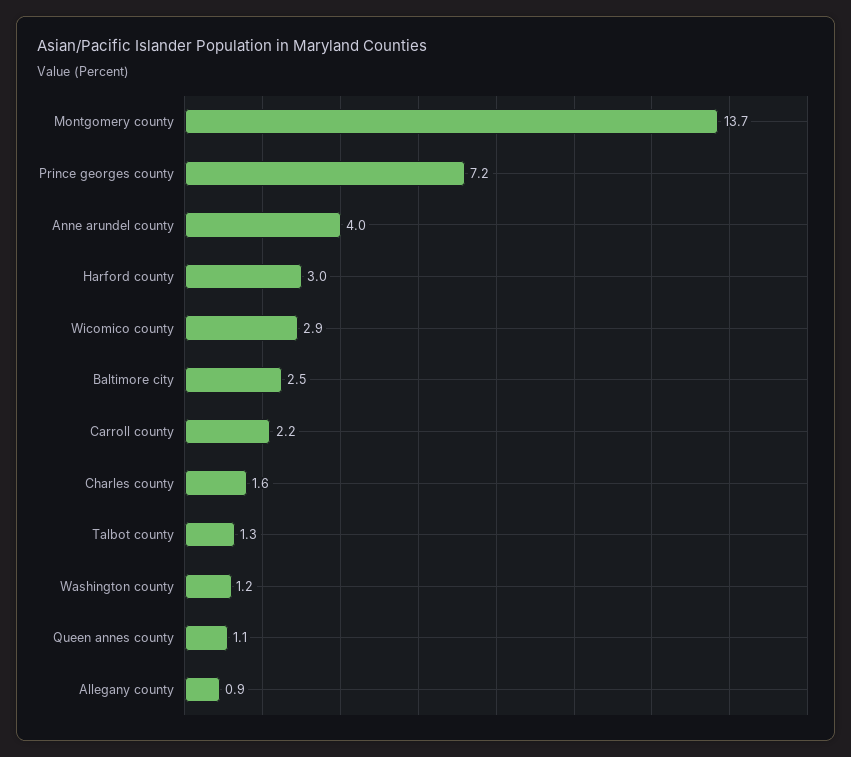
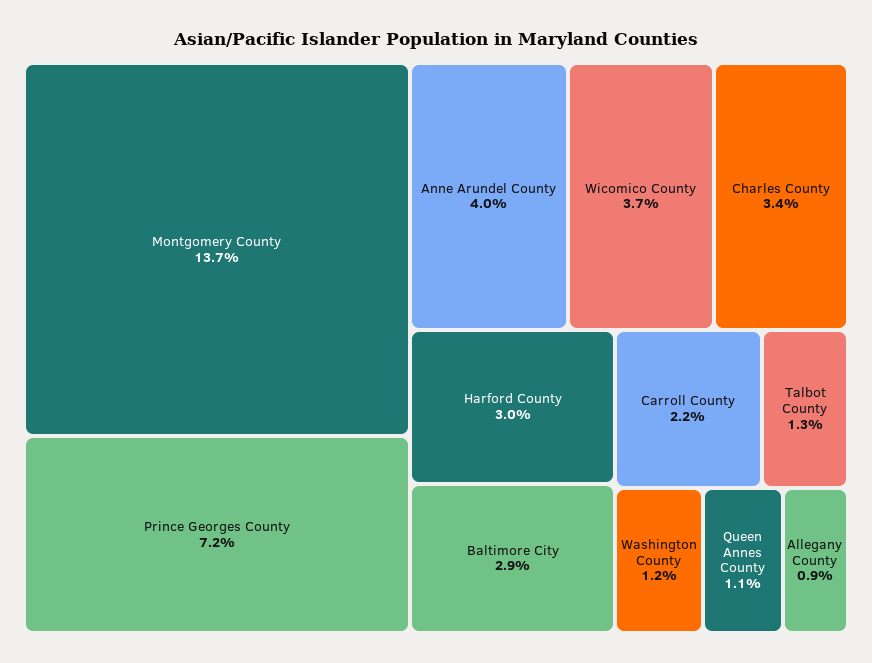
  {
    "Montgomery county": 13.7,
    "Prince georges county": 7.2,
    "Anne arundel county": 4,
    "Harford county": 3,
-   "Wicomico county": 2.9,
+   "Wicomico county": 3.7,
-   "Baltimore city": 2.5,
+   "Baltimore city": 2.9,
    "Carroll county": 2.2,
-   "Charles county": 1.6,
+   "Charles county": 3.4,
    "Talbot county": 1.3,
    "Washington county": 1.2,
    "Queen annes county": 1.1,
    "Allegany county": 0.9
  }

